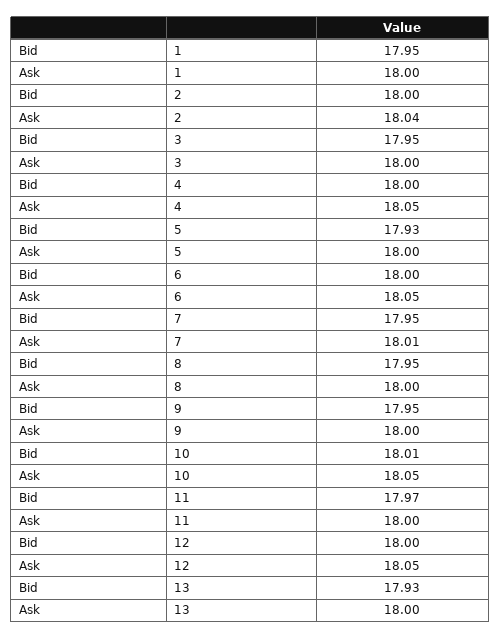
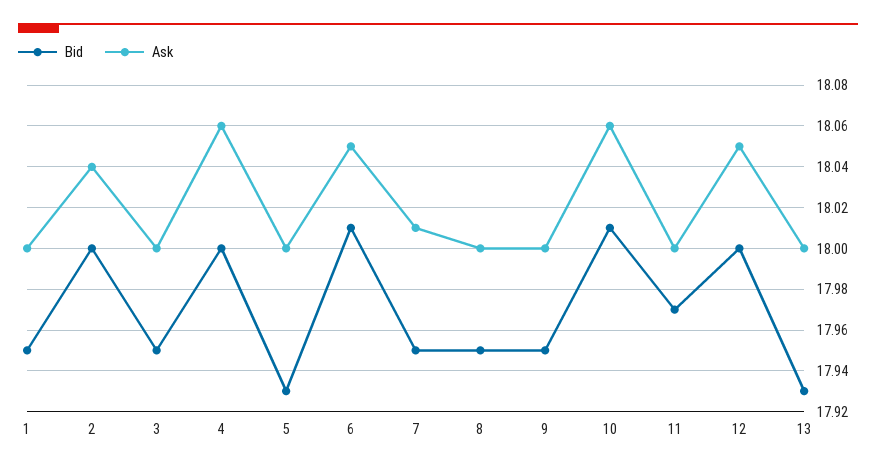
  {
    "Bid": {
      "1": 17.95,
      "2": 18,
      "3": 17.95,
      "4": 18,
      "5": 17.93,
-     "6": 18,
+     "6": 18.01,
      "7": 17.95,
      "8": 17.95,
      "9": 17.95,
      "10": 18.01,
      "11": 17.97,
      "12": 18,
      "13": 17.93
    },
    "Ask": {
      "1": 18,
      "2": 18.04,
      "3": 18,
-     "4": 18.05,
+     "4": 18.06,
      "5": 18,
      "6": 18.05,
      "7": 18.01,
      "8": 18,
      "9": 18,
-     "10": 18.05,
+     "10": 18.06,
      "11": 18,
      "12": 18.05,
      "13": 18
    }
  }

